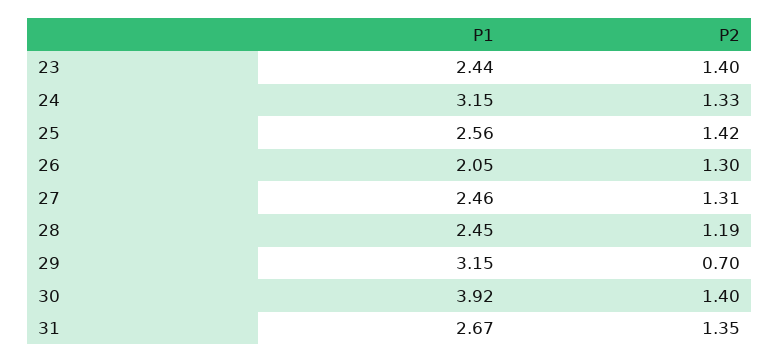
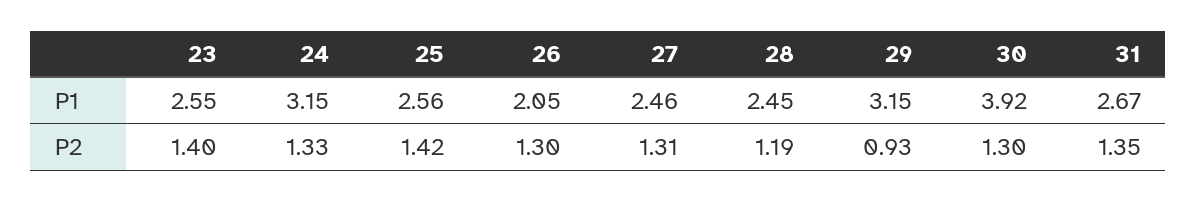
  {
    "P1": {
-     "23": 2.44,
+     "23": 2.55,
      "24": 3.15,
      "25": 2.56,
      "26": 2.05,
      "27": 2.46,
      "28": 2.45,
      "29": 3.15,
      "30": 3.92,
      "31": 2.67
    },
    "P2": {
      "23": 1.4,
      "24": 1.33,
      "25": 1.42,
      "26": 1.3,
      "27": 1.31,
      "28": 1.19,
-     "29": 0.7,
+     "29": 0.93,
-     "30": 1.4,
+     "30": 1.3,
      "31": 1.35
    }
  }

